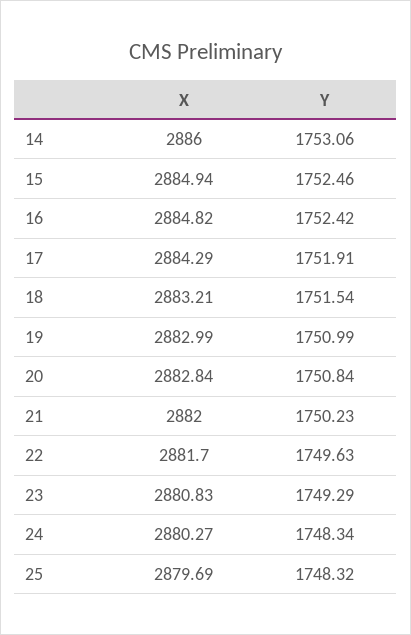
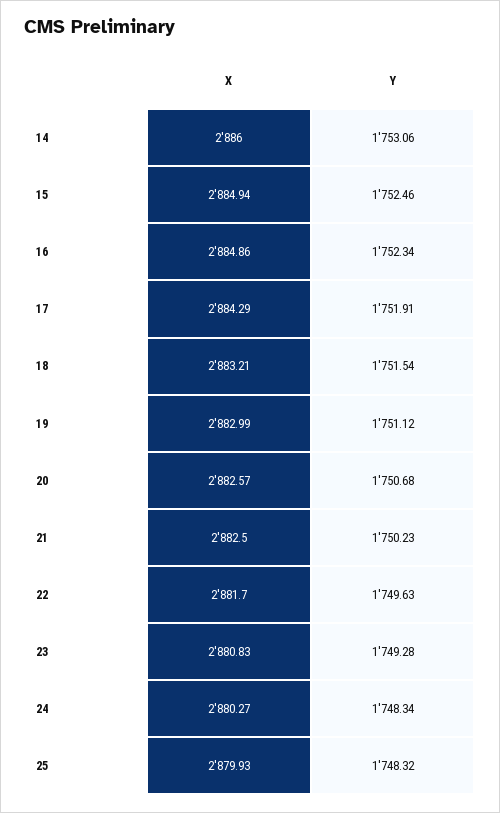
  {
    "X": {
      "14": 2886,
      "15": 2884.94,
-     "16": 2884.82,
+     "16": 2884.86,
      "17": 2884.29,
      "18": 2883.21,
      "19": 2882.99,
-     "20": 2882.84,
+     "20": 2882.57,
-     "21": 2882,
+     "21": 2882.5,
      "22": 2881.7,
      "23": 2880.83,
      "24": 2880.27,
-     "25": 2879.69
+     "25": 2879.93
    },
    "Y": {
      "14": 1753.06,
      "15": 1752.46,
-     "16": 1752.42,
+     "16": 1752.34,
      "17": 1751.91,
      "18": 1751.54,
-     "19": 1750.99,
+     "19": 1751.12,
-     "20": 1750.84,
+     "20": 1750.68,
      "21": 1750.23,
      "22": 1749.63,
-     "23": 1749.29,
+     "23": 1749.28,
      "24": 1748.34,
      "25": 1748.32
    }
  }

